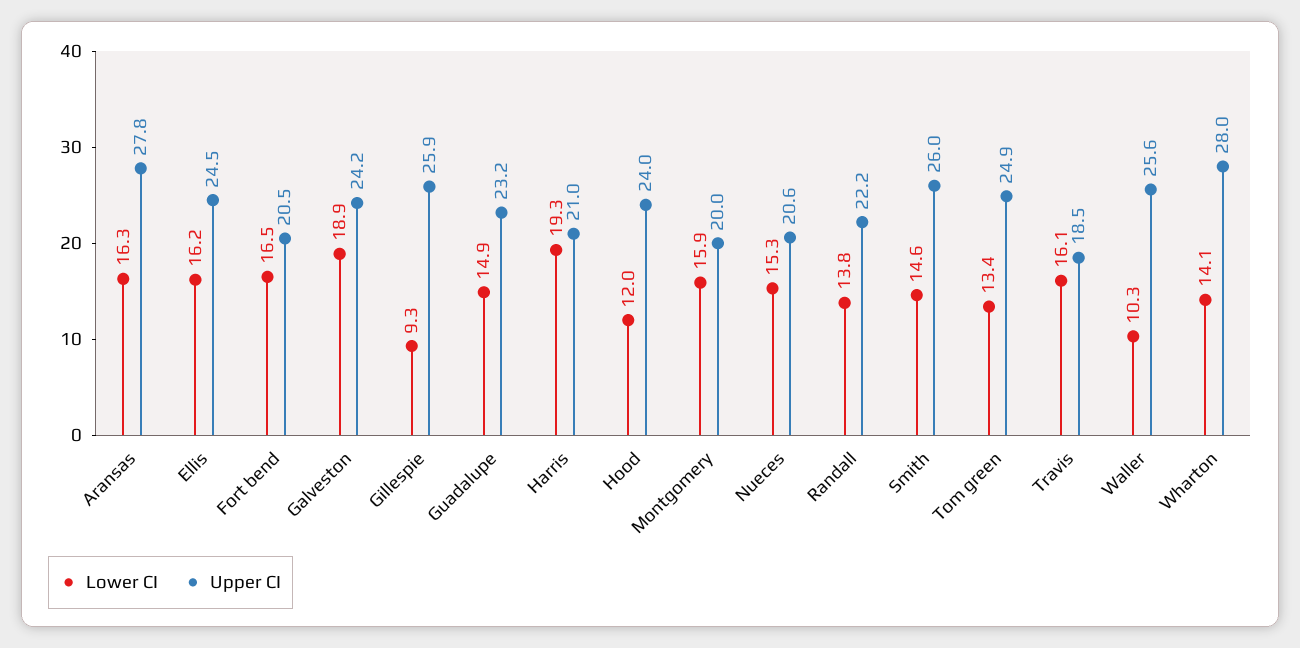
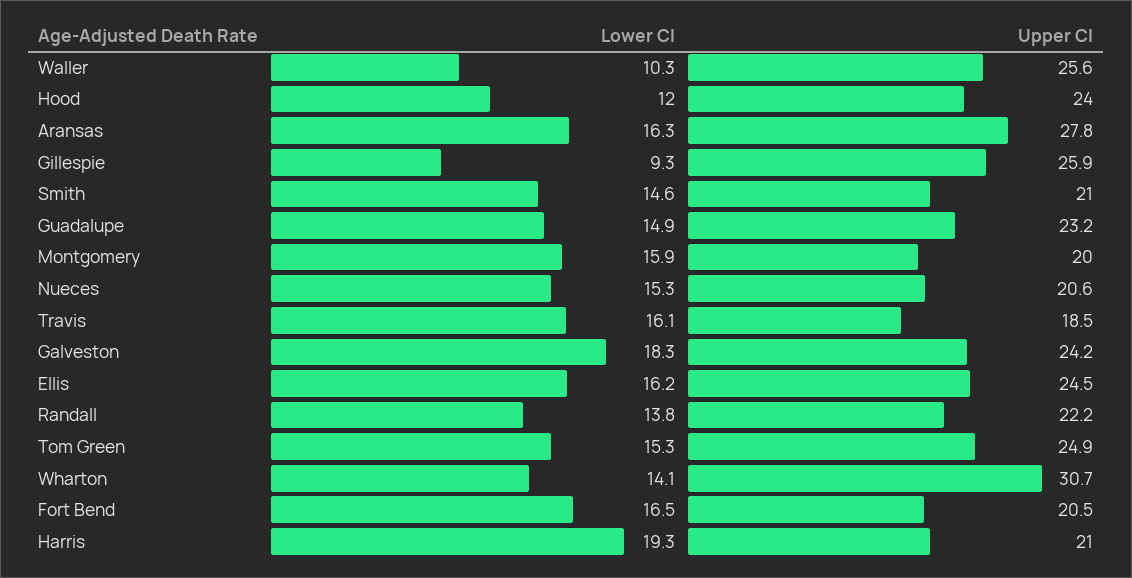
  {
    "Lower CI": {
      "Aransas": 16.3,
      "Ellis": 16.2,
      "Fort bend": 16.5,
-     "Galveston": 18.9,
+     "Galveston": 18.3,
      "Gillespie": 9.3,
      "Guadalupe": 14.9,
      "Harris": 19.3,
      "Hood": 12,
      "Montgomery": 15.9,
      "Nueces": 15.3,
      "Randall": 13.8,
      "Smith": 14.6,
-     "Tom green": 13.4,
+     "Tom green": 15.3,
      "Travis": 16.1,
      "Waller": 10.3,
      "Wharton": 14.1
    },
    "Upper CI": {
      "Aransas": 27.8,
      "Ellis": 24.5,
      "Fort bend": 20.5,
      "Galveston": 24.2,
      "Gillespie": 25.9,
      "Guadalupe": 23.2,
      "Harris": 21,
      "Hood": 24,
      "Montgomery": 20,
      "Nueces": 20.6,
      "Randall": 22.2,
-     "Smith": 26,
+     "Smith": 21,
      "Tom green": 24.9,
      "Travis": 18.5,
      "Waller": 25.6,
-     "Wharton": 28
+     "Wharton": 30.7
    }
  }

